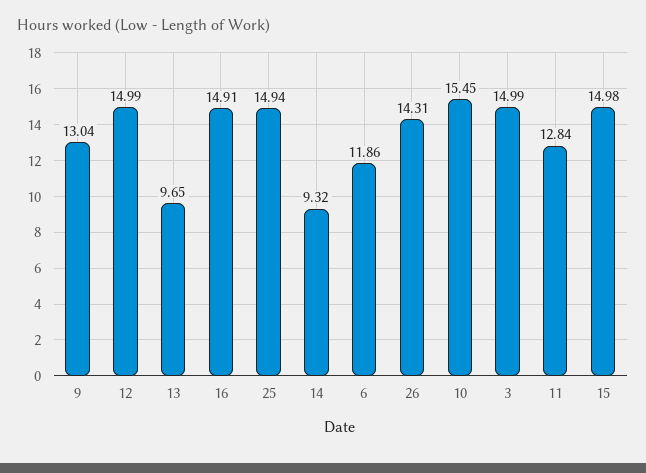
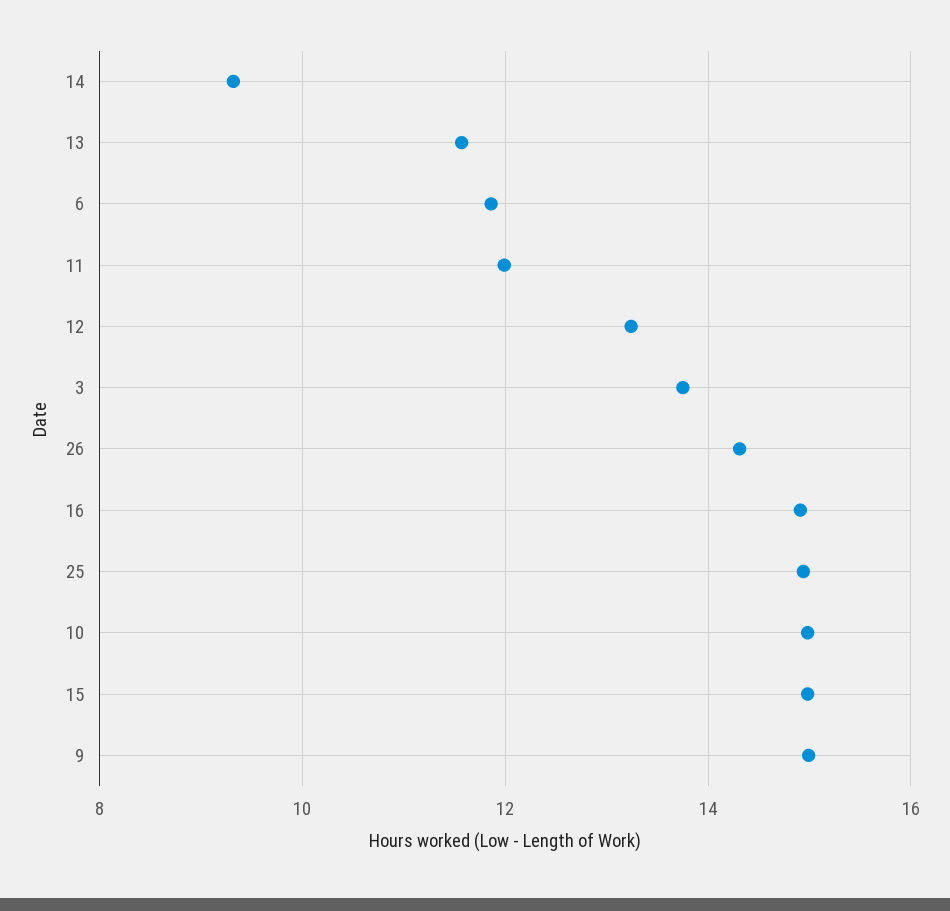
  {
-   "9": 13.04,
+   "9": 15,
-   "12": 14.99,
+   "12": 13.2,
-   "13": 9.65,
+   "13": 11.6,
    "16": 14.91,
    "25": 14.94,
    "14": 9.32,
    "6": 11.86,
    "26": 14.31,
-   "10": 15.45,
+   "10": 15,
-   "3": 14.99,
+   "3": 13.8,
-   "11": 12.84,
+   "11": 12,
    "15": 14.98
  }

